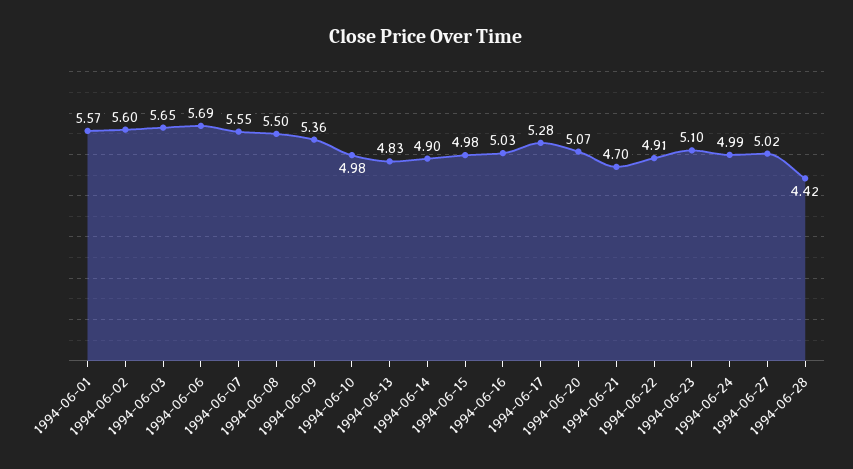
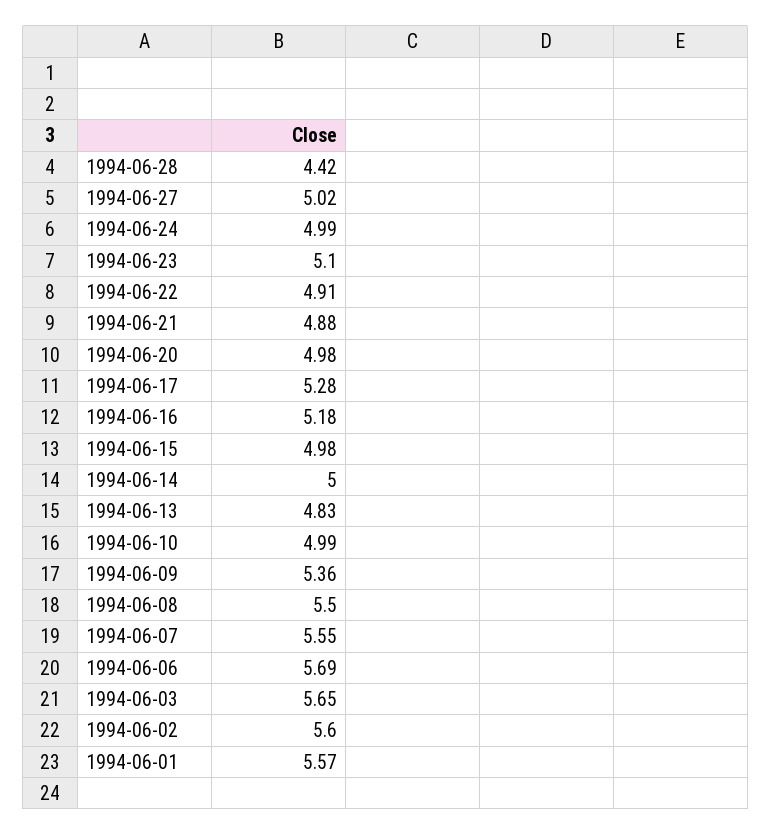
  {
    "1994-06-01": 5.57,
    "1994-06-02": 5.6,
    "1994-06-03": 5.65,
    "1994-06-06": 5.69,
    "1994-06-07": 5.55,
    "1994-06-08": 5.5,
    "1994-06-09": 5.36,
-   "1994-06-10": 4.98,
+   "1994-06-10": 4.99,
    "1994-06-13": 4.83,
-   "1994-06-14": 4.9,
+   "1994-06-14": 5,
    "1994-06-15": 4.98,
-   "1994-06-16": 5.03,
+   "1994-06-16": 5.18,
    "1994-06-17": 5.28,
-   "1994-06-20": 5.07,
+   "1994-06-20": 4.98,
-   "1994-06-21": 4.7,
+   "1994-06-21": 4.88,
    "1994-06-22": 4.91,
    "1994-06-23": 5.1,
    "1994-06-24": 4.99,
    "1994-06-27": 5.02,
    "1994-06-28": 4.42
  }

